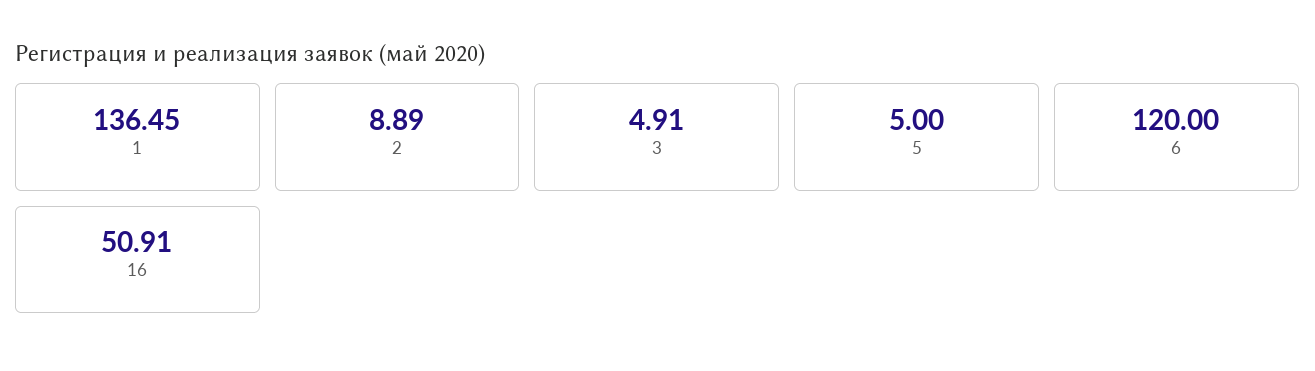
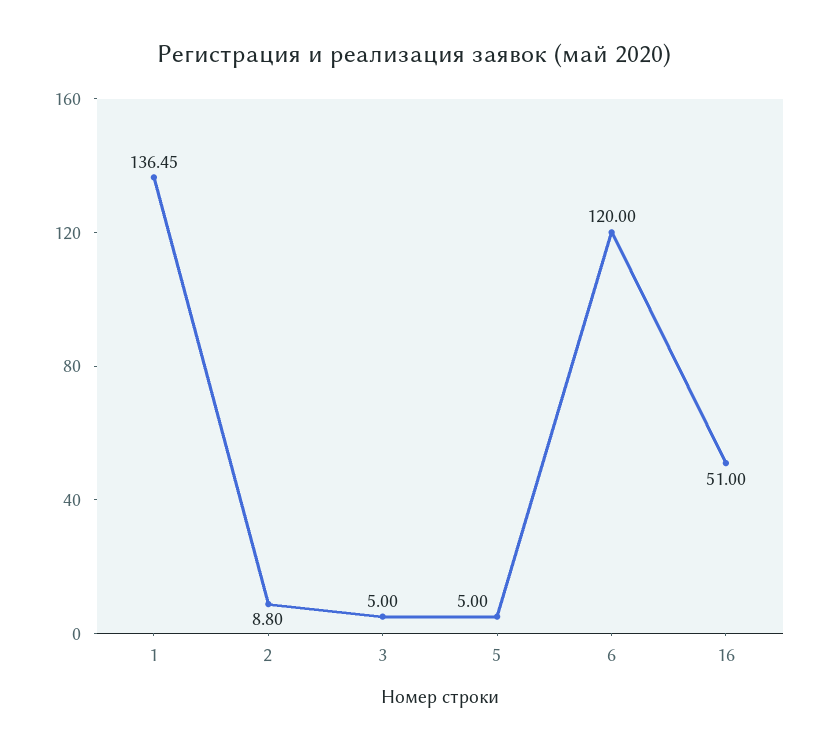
  {
    "1": 136.45,
-   "2": 8.89,
+   "2": 8.8,
-   "3": 4.91,
+   "3": 5,
    "5": 5,
    "6": 120,
-   "16": 50.91
+   "16": 51
  }

